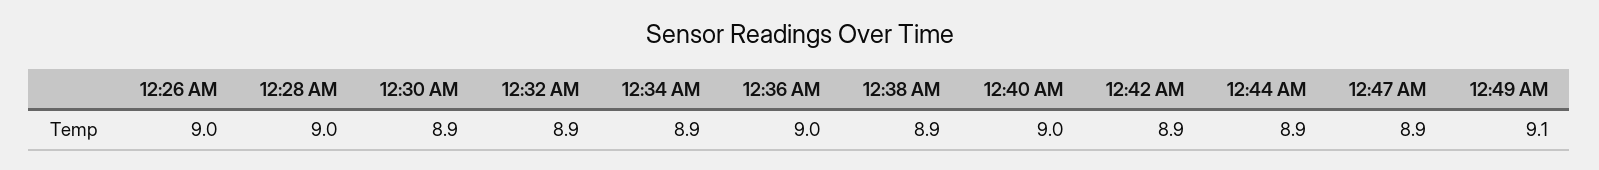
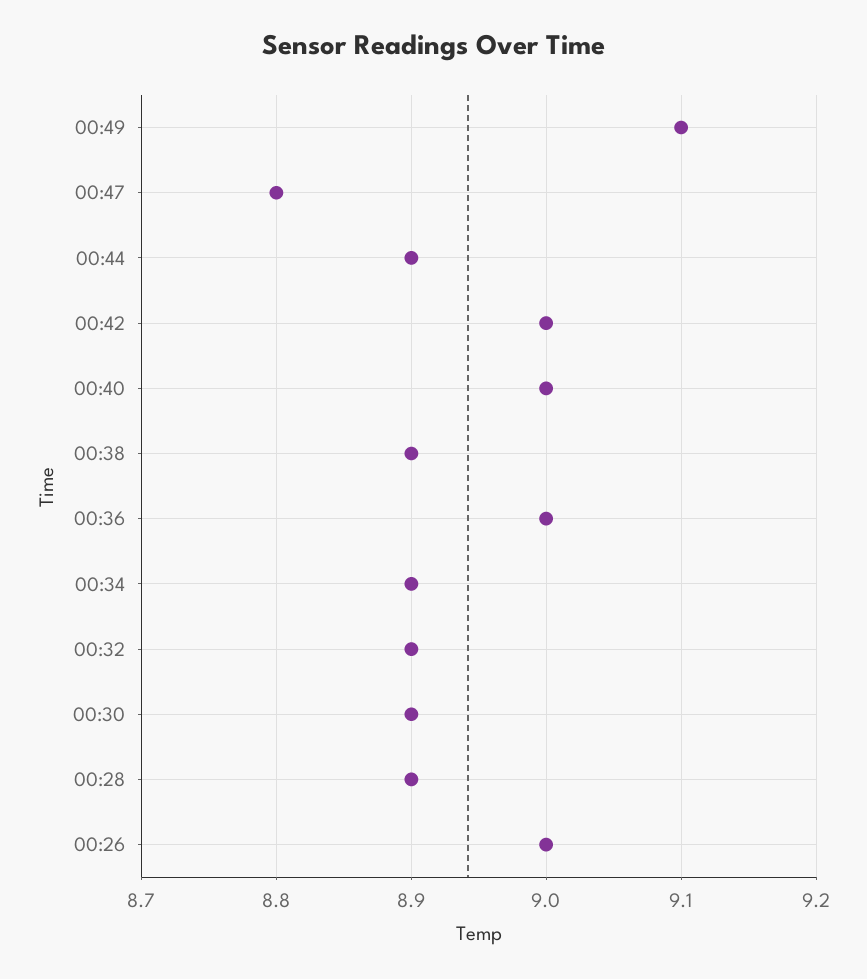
  {
    "12:26 AM": 9,
-   "12:28 AM": 9,
+   "12:28 AM": 8.9,
    "12:30 AM": 8.9,
    "12:32 AM": 8.9,
    "12:34 AM": 8.9,
    "12:36 AM": 9,
    "12:38 AM": 8.9,
    "12:40 AM": 9,
-   "12:42 AM": 8.9,
+   "12:42 AM": 9,
    "12:44 AM": 8.9,
-   "12:47 AM": 8.9,
+   "12:47 AM": 8.8,
    "12:49 AM": 9.1
  }

